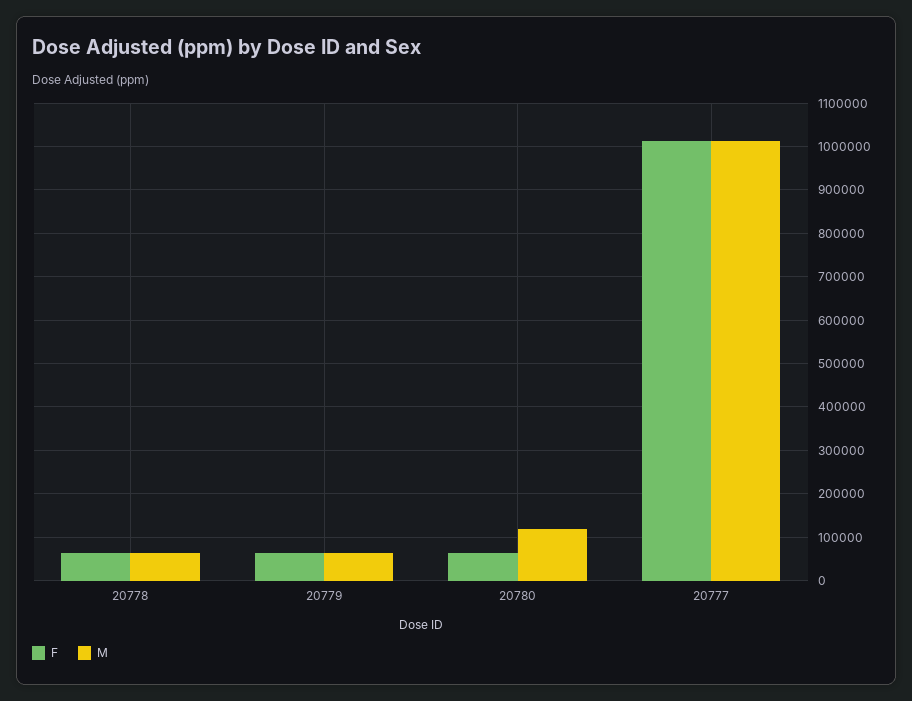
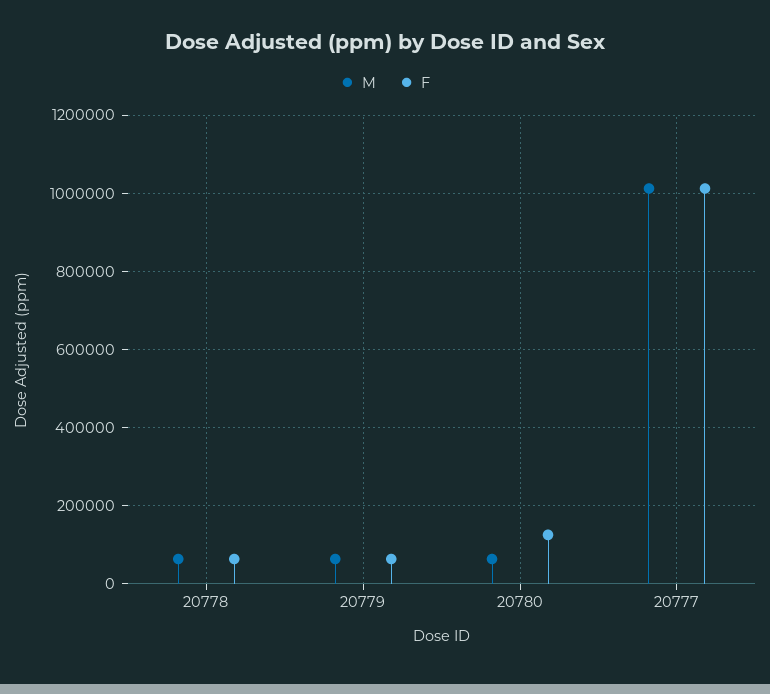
  {
    "F": {
      "20778": 60000,
      "20779": 60000,
-     "20780": 60000,
+     "20780": 120000,
      "20777": 1020000
    },
    "M": {
      "20778": 60000,
      "20779": 60000,
-     "20780": 120000,
+     "20780": 60000,
      "20777": 1020000
    }
  }

